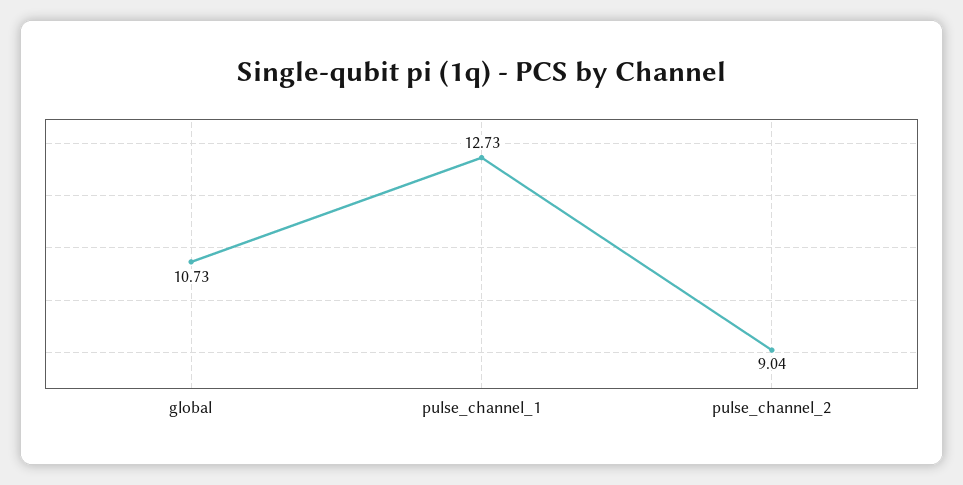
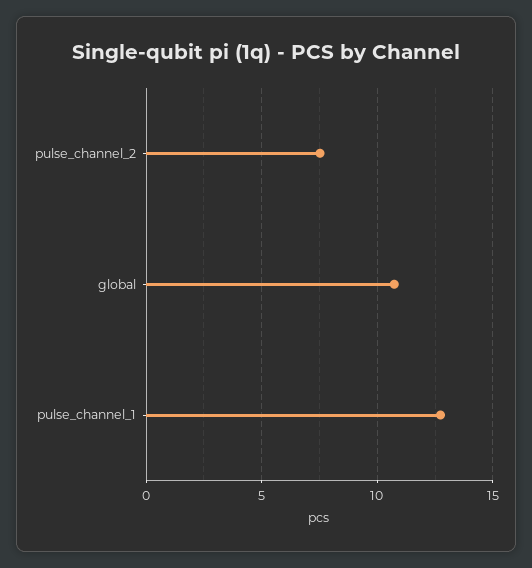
  {
    "global": 10.73,
    "pulse_channel_1": 12.73,
-   "pulse_channel_2": 9.04
+   "pulse_channel_2": 7.5
  }

